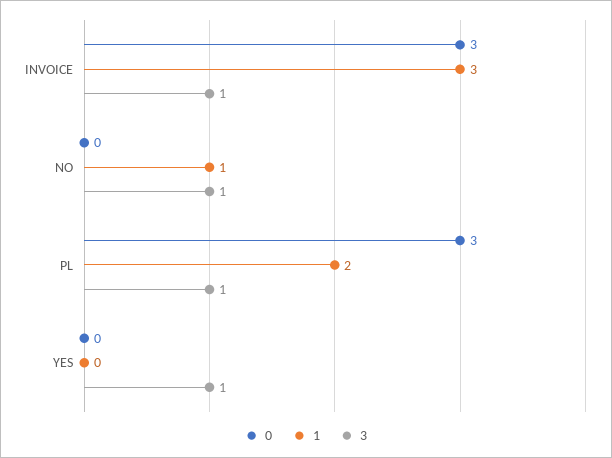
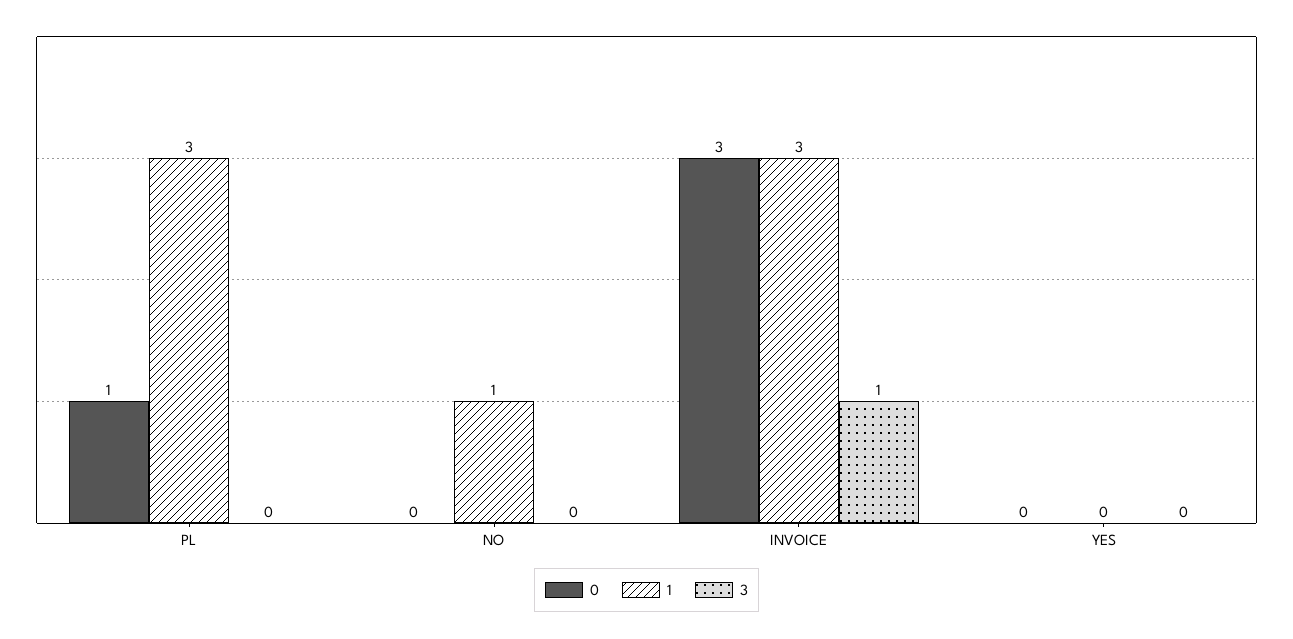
  {
    "0": {
      "INVOICE": 3,
      "NO": 0,
-     "PL": 3,
+     "PL": 1,
      "YES": 0
    },
    "1": {
      "INVOICE": 3,
      "NO": 1,
-     "PL": 2,
+     "PL": 3,
      "YES": 0
    },
    "3": {
      "INVOICE": 1,
-     "NO": 1,
+     "NO": 0,
-     "PL": 1,
+     "PL": 0,
-     "YES": 1
+     "YES": 0
    }
  }

